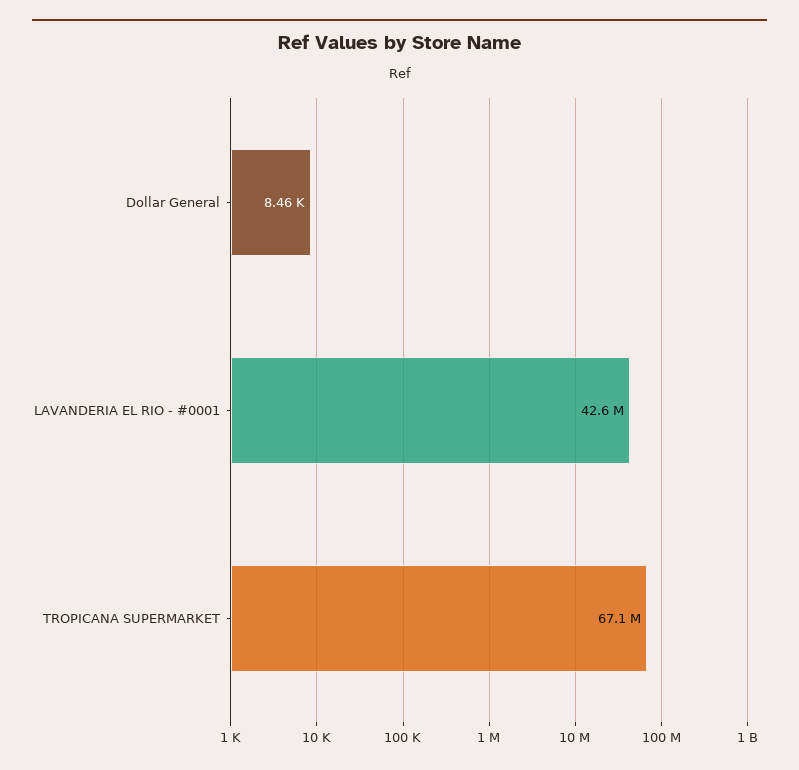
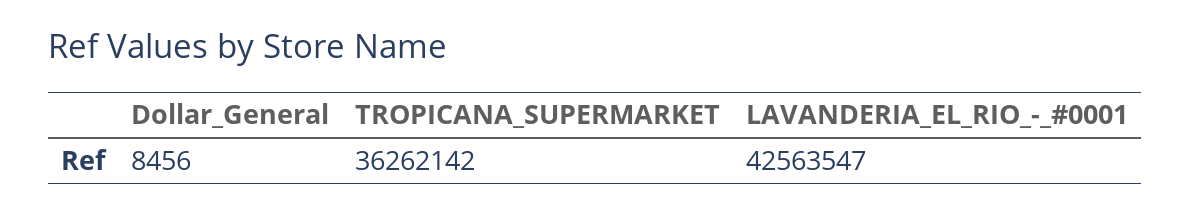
  {
    "Dollar General": 8456,
    "LAVANDERIA EL RIO - #0001": 42563547,
-   "TROPICANA SUPERMARKET": 67100000
+   "TROPICANA SUPERMARKET": 36262142
  }

